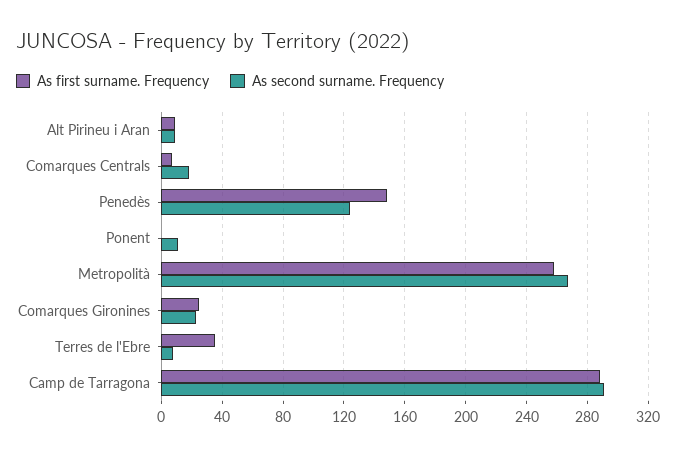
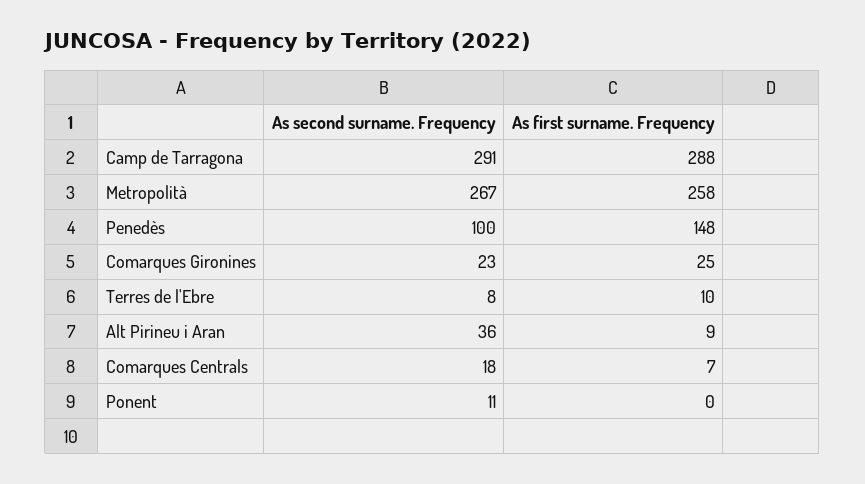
  {
    "As first surname. Frequency": {
      "Alt Pirineu i Aran": 9,
      "Comarques Centrals": 7,
      "Penedès": 148,
      "Ponent": 0,
      "Metropolità": 258,
      "Comarques Gironines": 25,
-     "Terres de l'Ebre": 35,
+     "Terres de l'Ebre": 10,
      "Camp de Tarragona": 288
    },
    "As second surname. Frequency": {
-     "Alt Pirineu i Aran": 10,
+     "Alt Pirineu i Aran": 36,
      "Comarques Centrals": 18,
-     "Penedès": 125,
+     "Penedès": 100,
      "Ponent": 11,
      "Metropolità": 267,
      "Comarques Gironines": 23,
      "Terres de l'Ebre": 8,
      "Camp de Tarragona": 291
    }
  }

